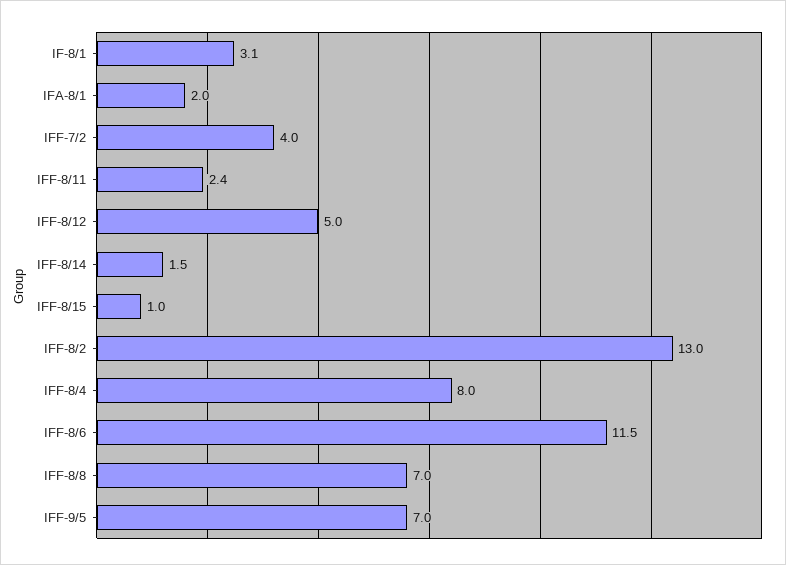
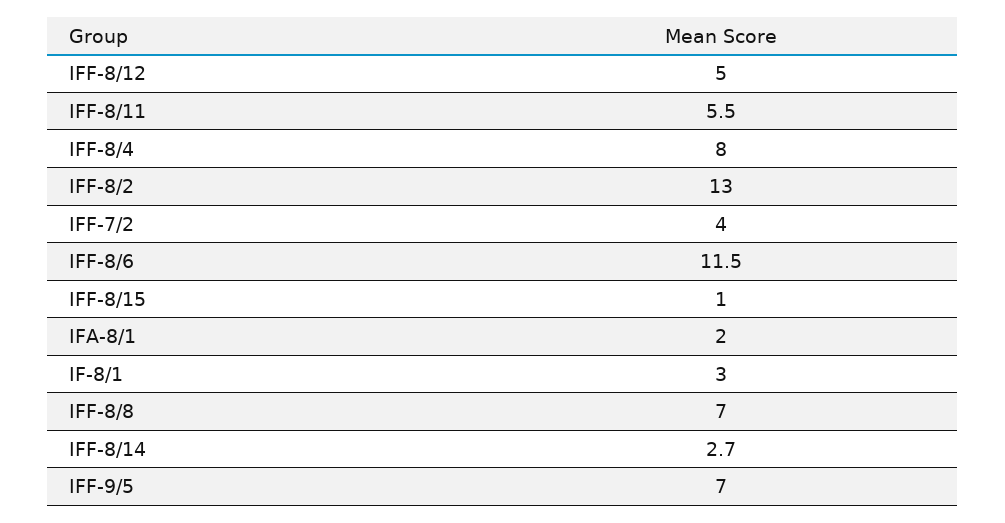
  {
-   "IF-8/1": 3.1,
+   "IF-8/1": 3,
    "IFA-8/1": 2,
    "IFF-7/2": 4,
-   "IFF-8/11": 2.4,
+   "IFF-8/11": 5.5,
    "IFF-8/12": 5,
-   "IFF-8/14": 1.5,
+   "IFF-8/14": 2.7,
    "IFF-8/15": 1,
    "IFF-8/2": 13,
    "IFF-8/4": 8,
    "IFF-8/6": 11.5,
    "IFF-8/8": 7,
    "IFF-9/5": 7
  }

